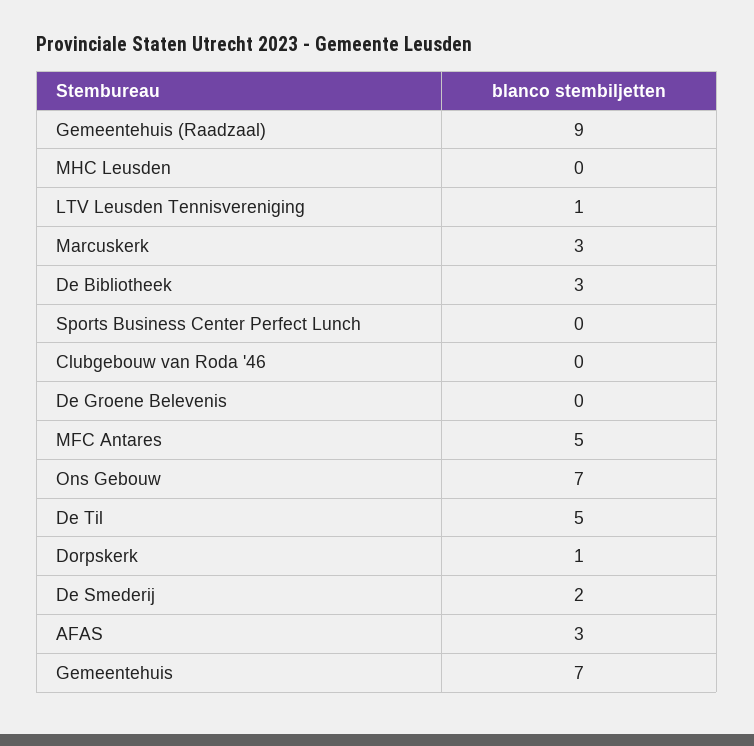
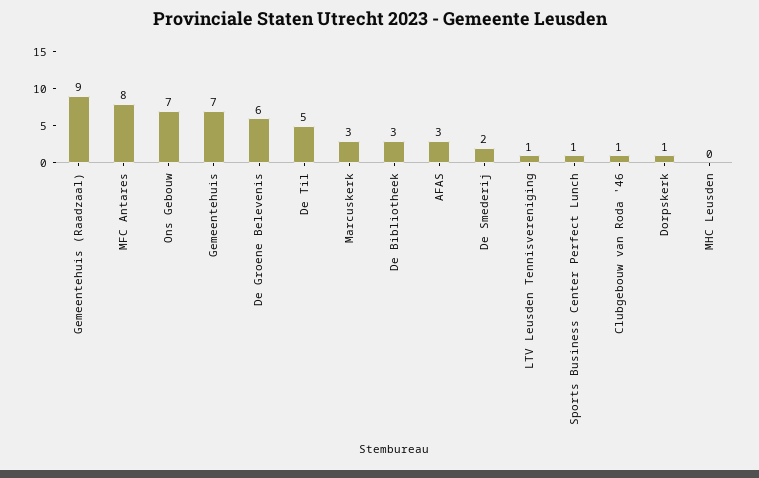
  {
    "Gemeentehuis (Raadzaal)": 9,
    "MHC Leusden": 0,
    "LTV Leusden Tennisvereniging": 1,
    "Marcuskerk": 3,
    "De Bibliotheek": 3,
-   "Sports Business Center Perfect Lunch": 0,
+   "Sports Business Center Perfect Lunch": 1,
-   "Clubgebouw van Roda '46": 0,
+   "Clubgebouw van Roda '46": 1,
-   "De Groene Belevenis": 0,
+   "De Groene Belevenis": 6,
-   "MFC Antares": 5,
+   "MFC Antares": 8,
    "Ons Gebouw": 7,
    "De Til": 5,
    "Dorpskerk": 1,
    "De Smederij": 2,
    "AFAS": 3,
    "Gemeentehuis": 7
  }

